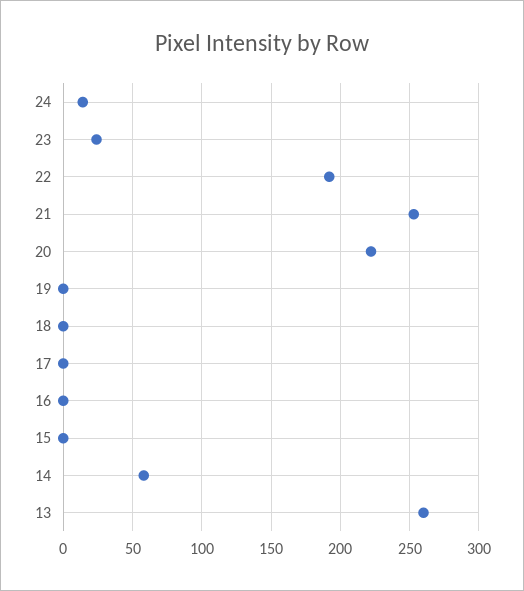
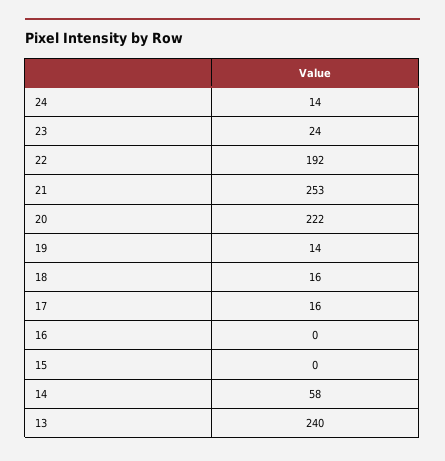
  {
    "24": 14,
    "23": 24,
    "22": 192,
    "21": 253,
    "20": 222,
-   "19": 0,
+   "19": 14,
-   "18": 0,
+   "18": 16,
-   "17": 0,
+   "17": 16,
    "16": 0,
    "15": 0,
    "14": 58,
-   "13": 260
+   "13": 240
  }

